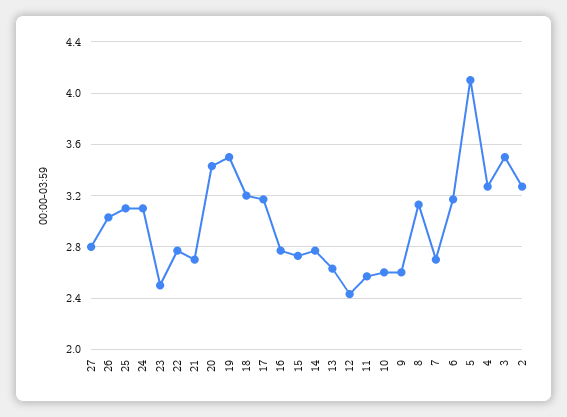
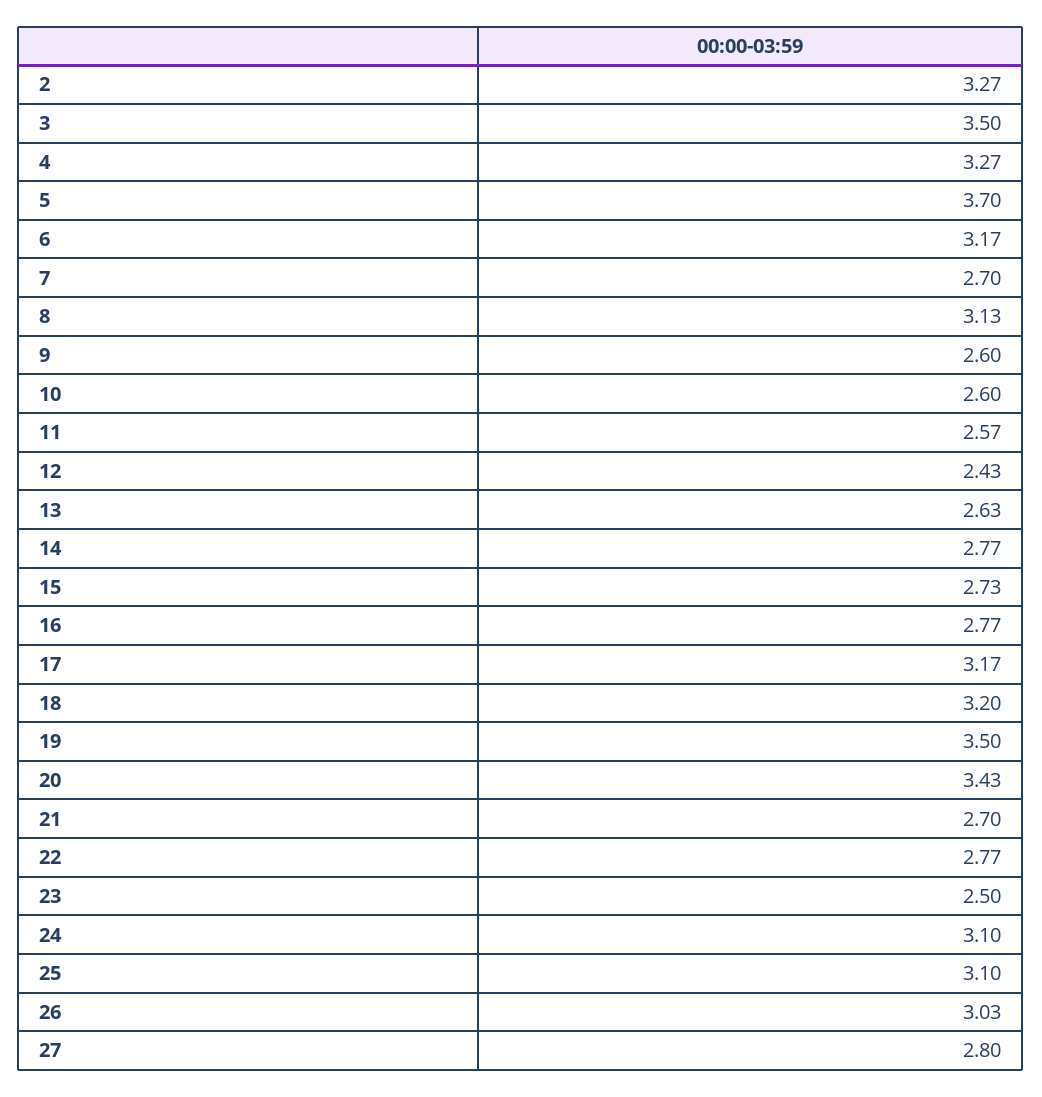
  {
    "27": 2.8,
    "26": 3.03,
    "25": 3.1,
    "24": 3.1,
    "23": 2.5,
    "22": 2.77,
    "21": 2.7,
    "20": 3.43,
    "19": 3.5,
    "18": 3.2,
    "17": 3.17,
    "16": 2.77,
    "15": 2.73,
    "14": 2.77,
    "13": 2.63,
    "12": 2.43,
    "11": 2.57,
    "10": 2.6,
    "9": 2.6,
    "8": 3.13,
    "7": 2.7,
    "6": 3.17,
-   "5": 4.1,
+   "5": 3.7,
    "4": 3.27,
    "3": 3.5,
    "2": 3.27
  }

